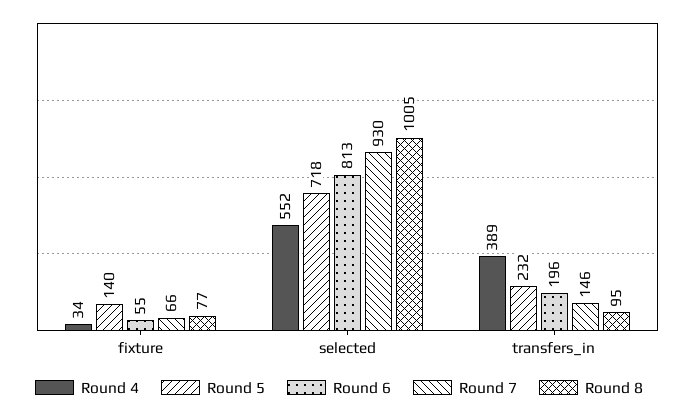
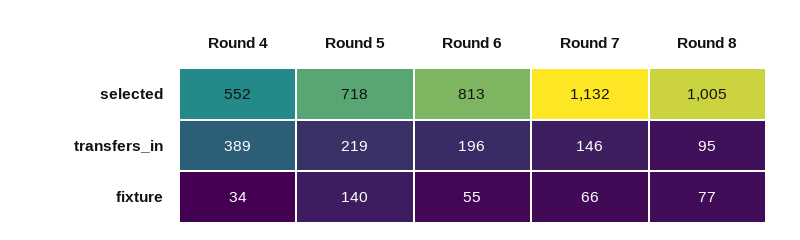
  {
    "Round 4": {
      "fixture": 34,
      "selected": 552,
      "transfers_in": 389
    },
    "Round 5": {
      "fixture": 140,
      "selected": 718,
-     "transfers_in": 232
+     "transfers_in": 219
    },
    "Round 6": {
      "fixture": 55,
      "selected": 813,
      "transfers_in": 196
    },
    "Round 7": {
      "fixture": 66,
-     "selected": 930,
+     "selected": 1132,
      "transfers_in": 146
    },
    "Round 8": {
      "fixture": 77,
      "selected": 1005,
      "transfers_in": 95
    }
  }

